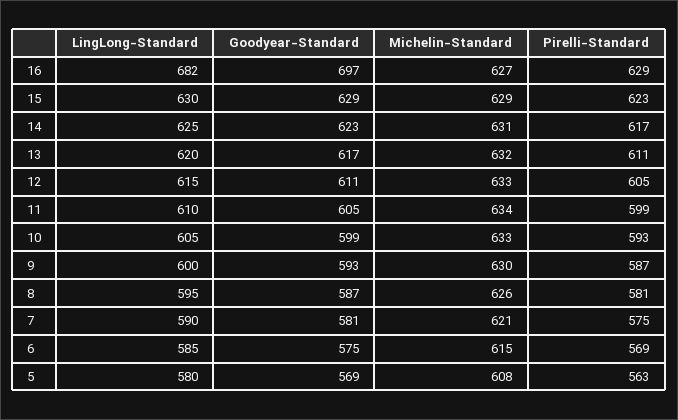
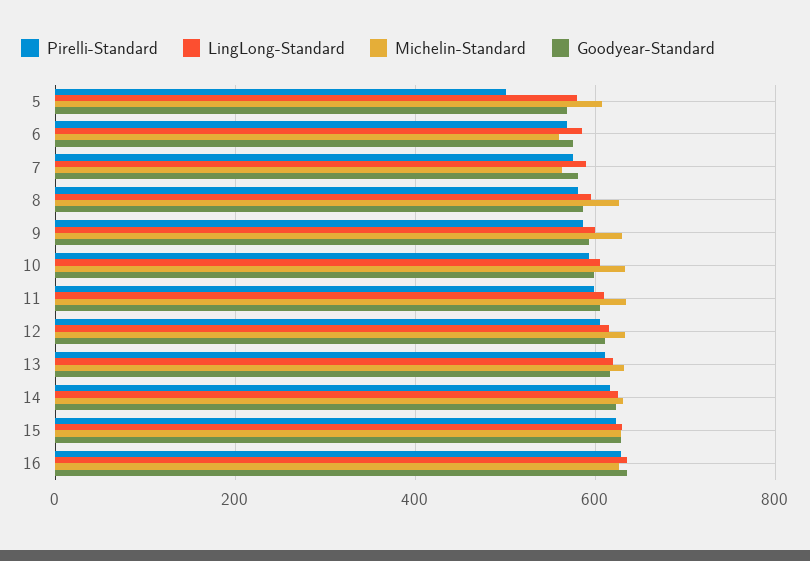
  {
    "LingLong-Standard": {
-     "16": 682,
+     "16": 640,
      "15": 630,
      "14": 625,
      "13": 620,
      "12": 615,
      "11": 610,
      "10": 605,
      "9": 600,
      "8": 595,
      "7": 590,
      "6": 585,
      "5": 580
    },
    "Goodyear-Standard": {
-     "16": 697,
+     "16": 640,
      "15": 629,
      "14": 623,
      "13": 617,
      "12": 611,
      "11": 605,
      "10": 599,
      "9": 593,
      "8": 587,
      "7": 581,
      "6": 575,
      "5": 569
    },
    "Michelin-Standard": {
      "16": 627,
      "15": 629,
      "14": 631,
      "13": 632,
      "12": 633,
      "11": 634,
      "10": 633,
      "9": 630,
      "8": 626,
-     "7": 621,
+     "7": 560,
-     "6": 615,
+     "6": 560,
      "5": 608
    },
    "Pirelli-Standard": {
      "16": 629,
      "15": 623,
      "14": 617,
      "13": 611,
      "12": 605,
      "11": 599,
      "10": 593,
      "9": 587,
      "8": 581,
      "7": 575,
      "6": 569,
-     "5": 563
+     "5": 500
    }
  }

